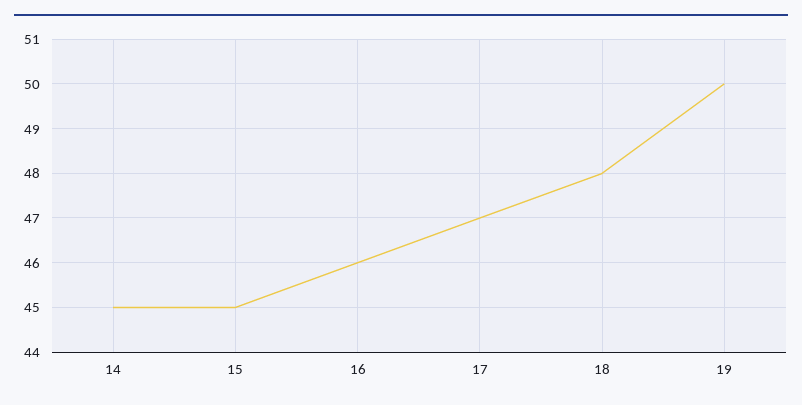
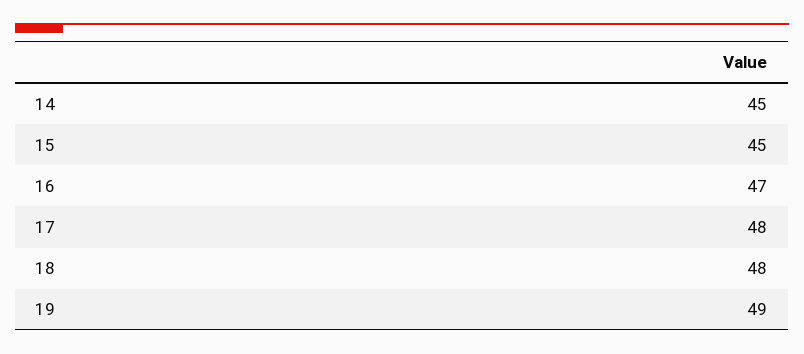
  {
    "14": 45,
    "15": 45,
-   "16": 46,
+   "16": 47,
-   "17": 47,
+   "17": 48,
    "18": 48,
-   "19": 50
+   "19": 49
  }

